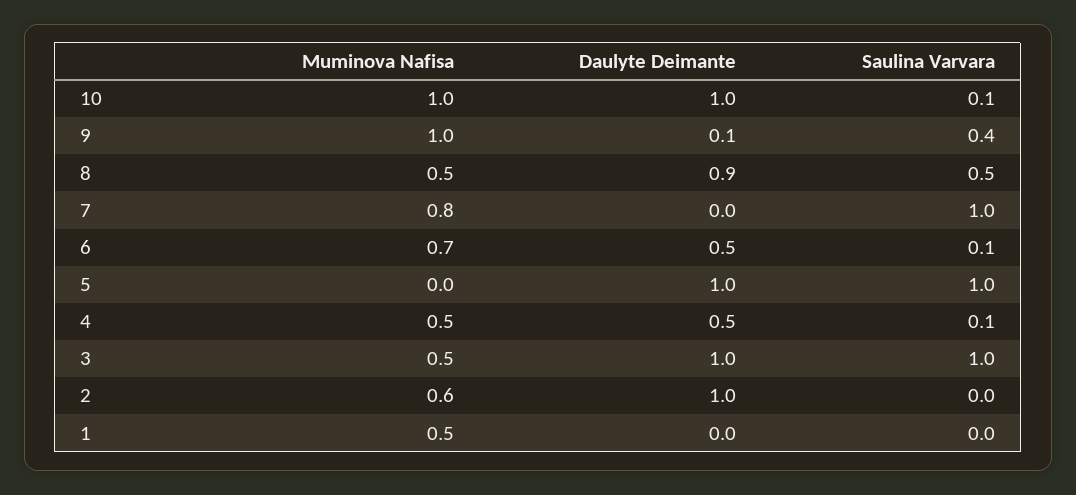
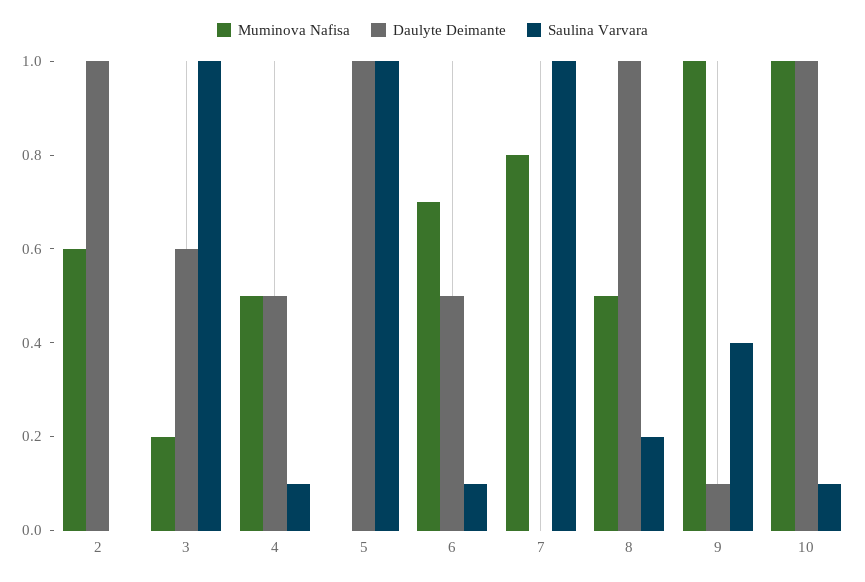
  {
    "Muminova Nafisa": {
      "10": 1,
      "9": 1,
      "8": 0.5,
      "7": 0.8,
      "6": 0.7,
      "5": 0,
      "4": 0.5,
-     "3": 0.5,
+     "3": 0.2,
-     "2": 0.6,
+     "2": 0.6
-     "1": 0.5
    },
    "Daulyte Deimante": {
      "10": 1,
      "9": 0.1,
-     "8": 0.9,
+     "8": 1,
      "7": 0,
      "6": 0.5,
      "5": 1,
      "4": 0.5,
-     "3": 1,
+     "3": 0.6,
-     "2": 1,
+     "2": 1
-     "1": 0
    },
    "Saulina Varvara": {
      "10": 0.1,
      "9": 0.4,
-     "8": 0.5,
+     "8": 0.2,
      "7": 1,
      "6": 0.1,
      "5": 1,
      "4": 0.1,
      "3": 1,
-     "2": 0,
+     "2": 0
-     "1": 0
    }
  }

